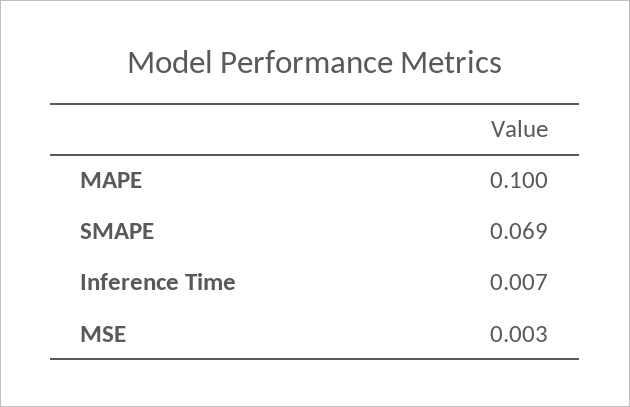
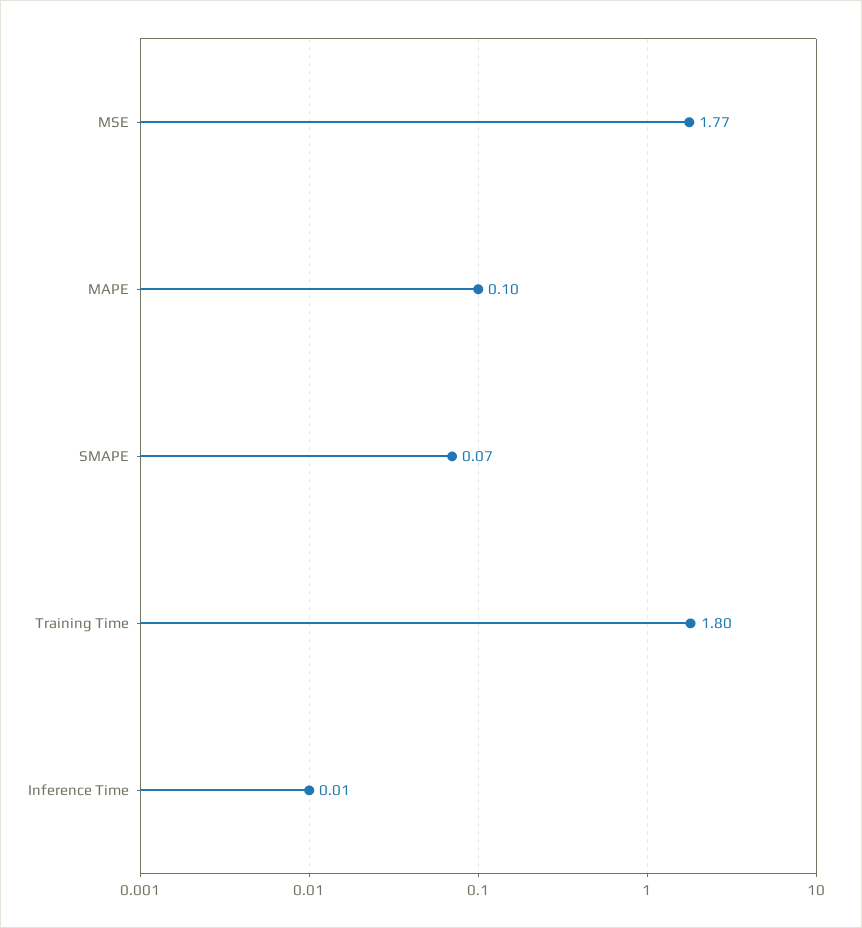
  {
    "MAPE": 0.1,
    "SMAPE": 0.069,
    "Inference Time": 0.007,
-   "MSE": 0.003
+   "MSE": 1.77,
+   "Training Time": 1.8
  }

